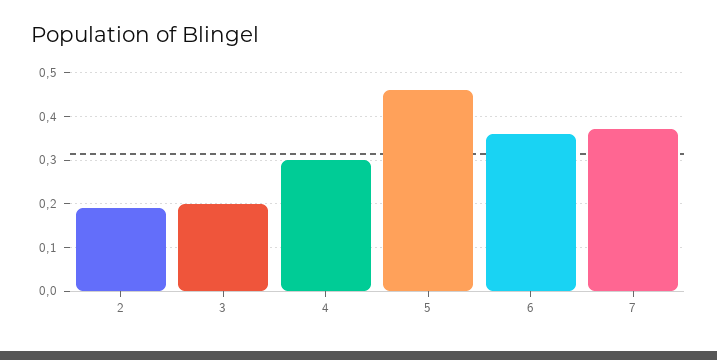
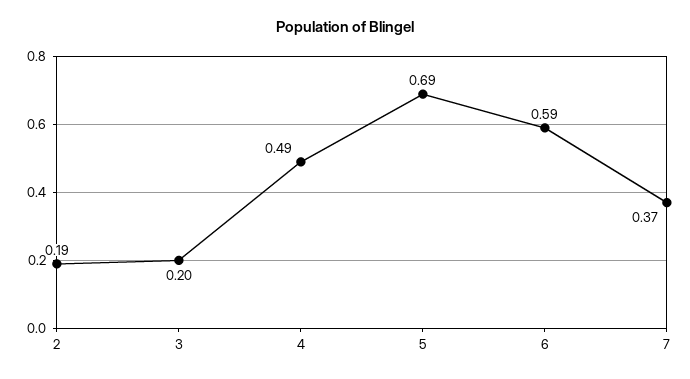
  {
    "2": 0.19,
    "3": 0.2,
-   "4": 0.3,
+   "4": 0.49,
-   "5": 0.45,
+   "5": 0.69,
-   "6": 0.35,
+   "6": 0.59,
    "7": 0.37
  }

